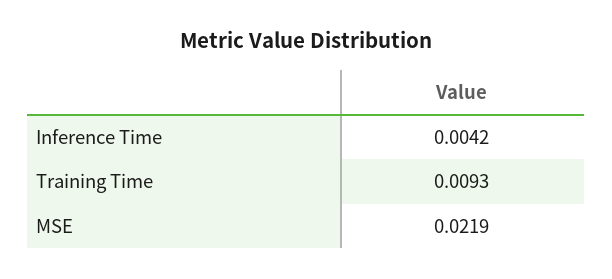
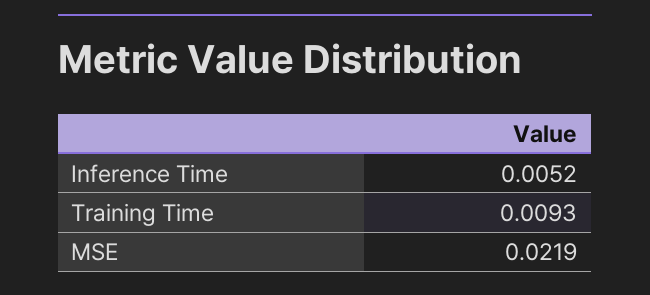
  {
-   "Inference Time": 0.0042,
+   "Inference Time": 0.0052,
    "Training Time": 0.0093,
    "MSE": 0.0219
  }

